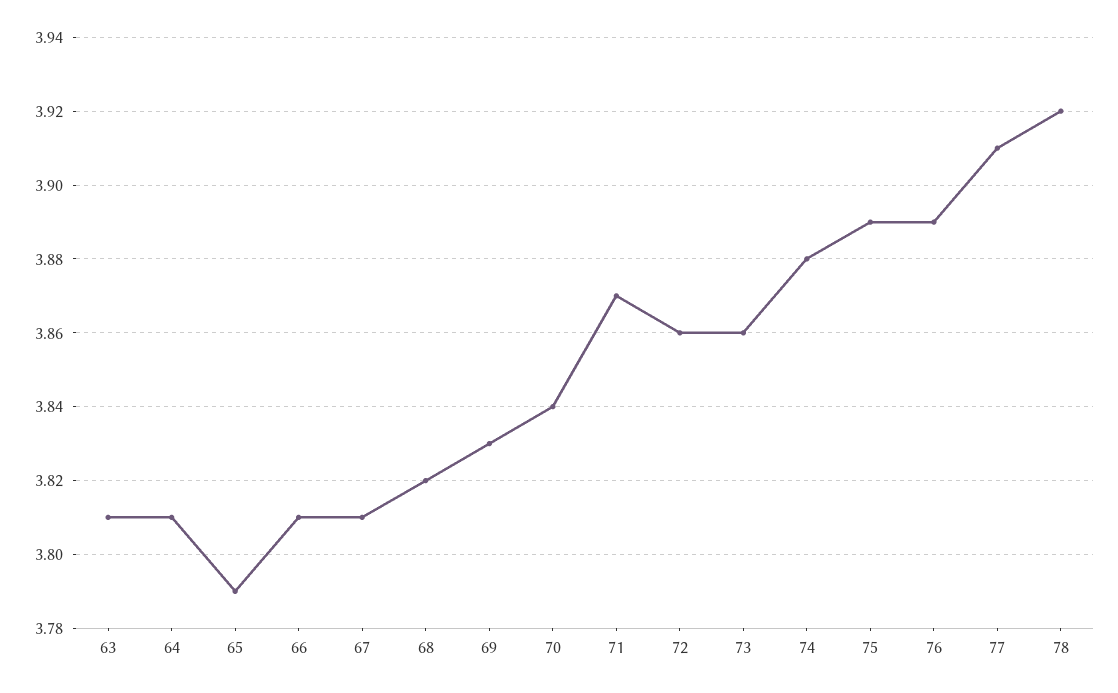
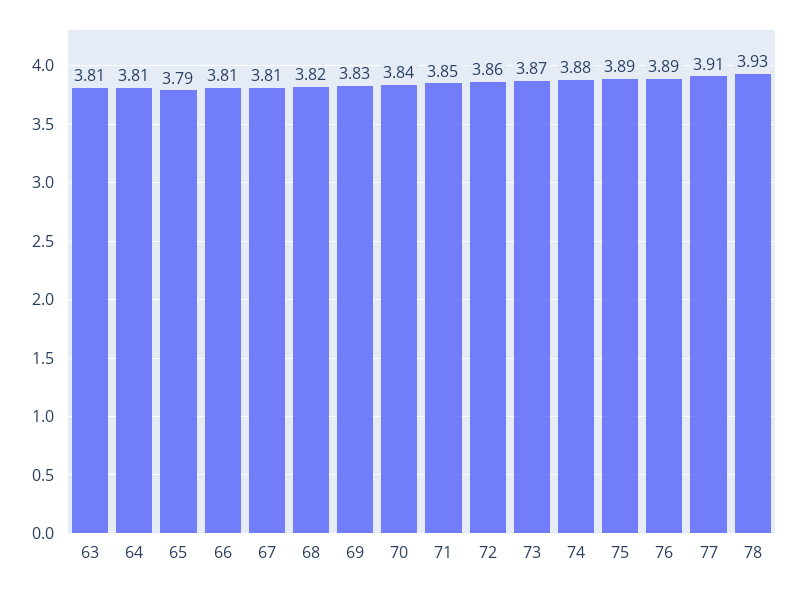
  {
    "63": 3.81,
    "64": 3.81,
    "65": 3.79,
    "66": 3.81,
    "67": 3.81,
    "68": 3.82,
    "69": 3.83,
    "70": 3.84,
-   "71": 3.87,
+   "71": 3.85,
    "72": 3.86,
-   "73": 3.86,
+   "73": 3.87,
    "74": 3.88,
    "75": 3.89,
    "76": 3.89,
    "77": 3.91,
-   "78": 3.92
+   "78": 3.93
  }

